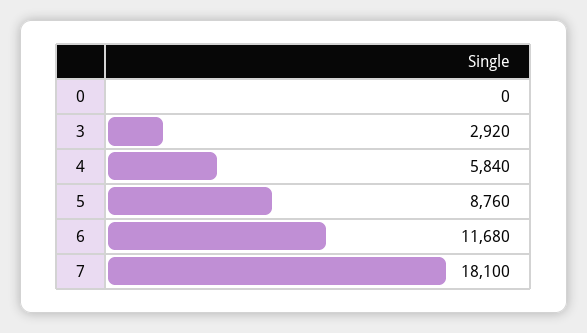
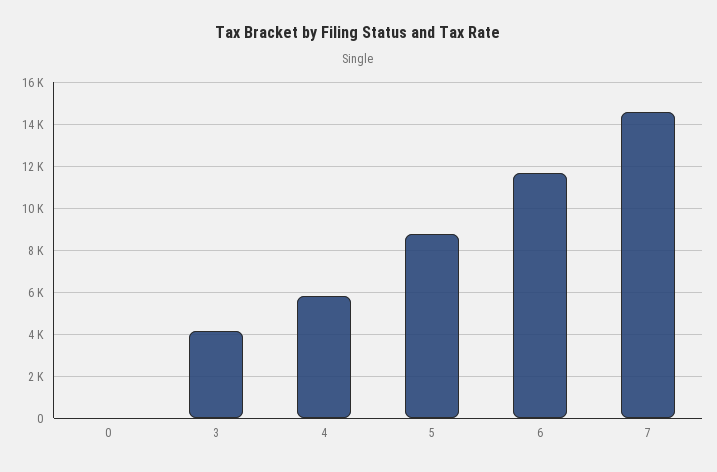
  {
    "0": 0,
-   "3": 2920,
+   "3": 4000,
    "4": 5840,
    "5": 8760,
    "6": 11680,
-   "7": 18100
+   "7": 14500
  }

